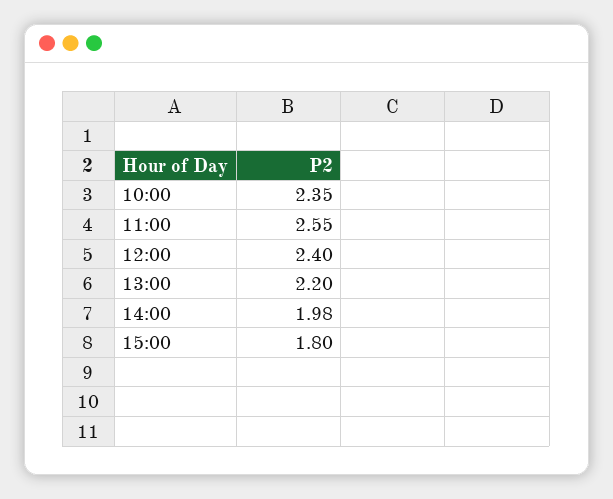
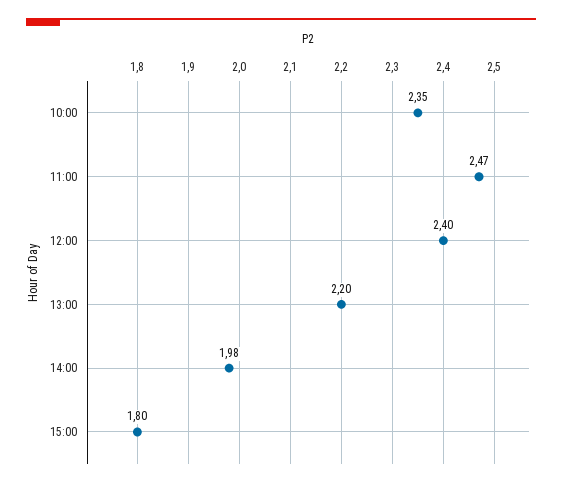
  {
    "10:00": 2.35,
-   "11:00": 2.55,
+   "11:00": 2.47,
    "12:00": 2.4,
    "13:00": 2.2,
    "14:00": 1.98,
    "15:00": 1.8
  }

